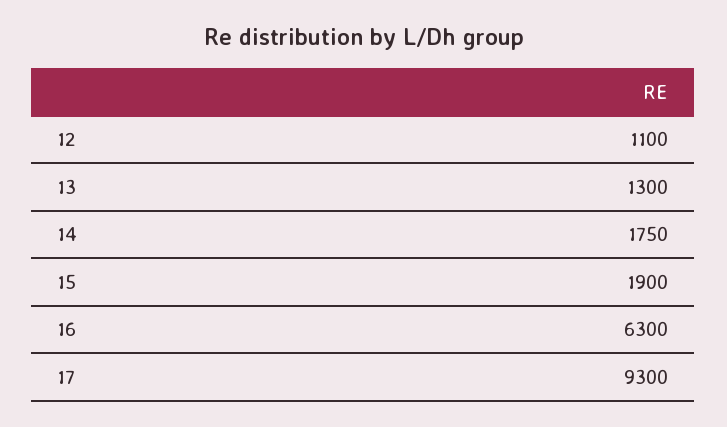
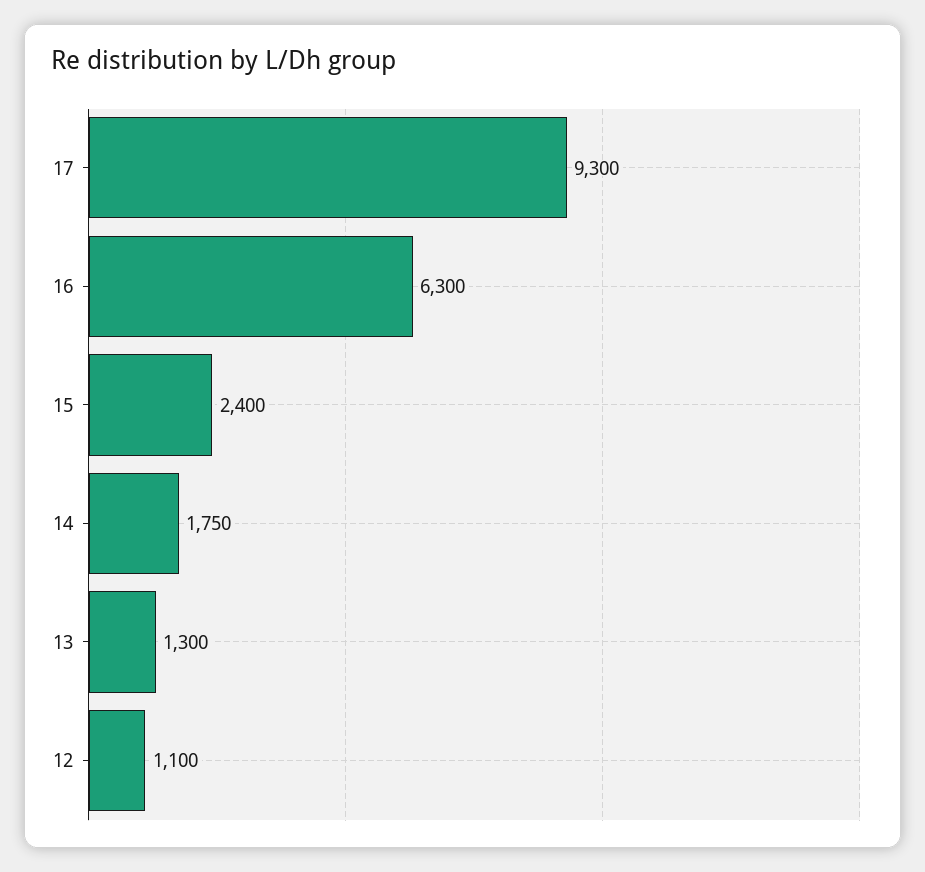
  {
    "12": 1100,
    "13": 1300,
    "14": 1750,
-   "15": 1900,
+   "15": 2400,
    "16": 6300,
    "17": 9300
  }

